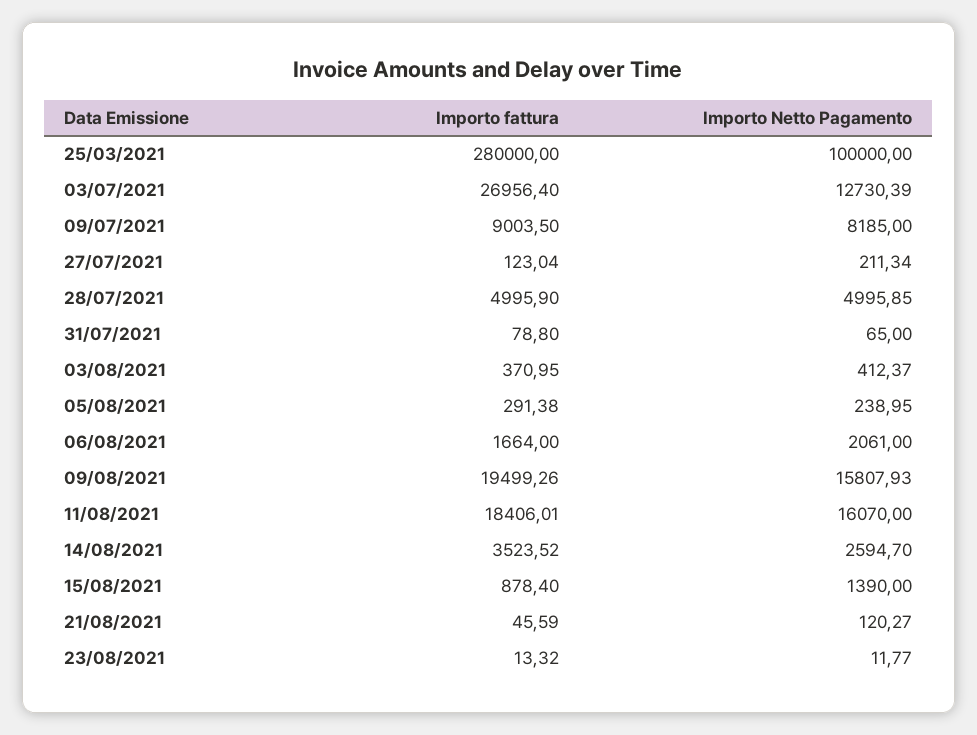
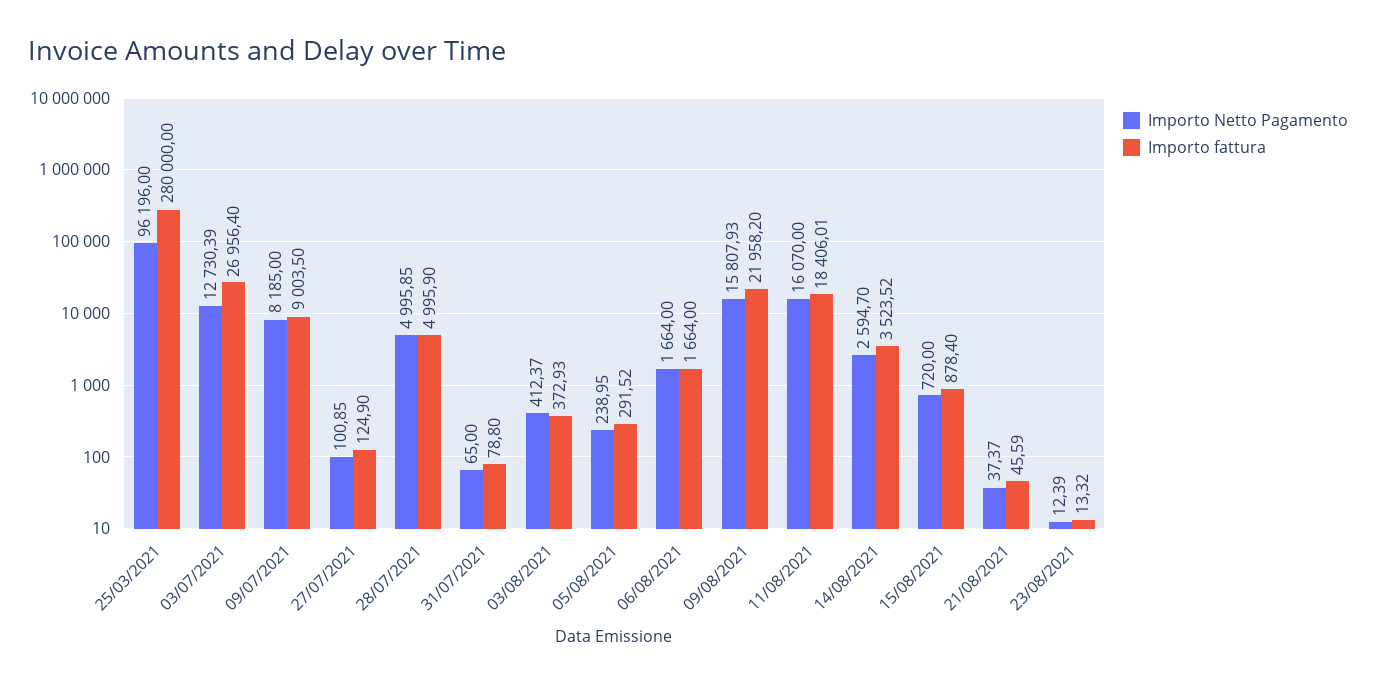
  {
    "Importo fattura": {
      "25/03/2021": 280000,
      "03/07/2021": 26956.4,
      "09/07/2021": 9003.5,
-     "27/07/2021": 123.04,
+     "27/07/2021": 124.9,
      "28/07/2021": 4995.9,
      "31/07/2021": 78.8,
-     "03/08/2021": 370.95,
+     "03/08/2021": 372.93,
-     "05/08/2021": 291.38,
+     "05/08/2021": 291.52,
      "06/08/2021": 1664,
-     "09/08/2021": 19499.26,
+     "09/08/2021": 21958.2,
      "11/08/2021": 18406.01,
      "14/08/2021": 3523.52,
      "15/08/2021": 878.4,
      "21/08/2021": 45.59,
      "23/08/2021": 13.32
    },
    "Importo Netto Pagamento": {
-     "25/03/2021": 100000,
+     "25/03/2021": 96196,
      "03/07/2021": 12730.39,
      "09/07/2021": 8185,
-     "27/07/2021": 211.34,
+     "27/07/2021": 100.85,
      "28/07/2021": 4995.85,
      "31/07/2021": 65,
      "03/08/2021": 412.37,
      "05/08/2021": 238.95,
-     "06/08/2021": 2061,
+     "06/08/2021": 1664,
      "09/08/2021": 15807.93,
      "11/08/2021": 16070,
      "14/08/2021": 2594.7,
-     "15/08/2021": 1390,
+     "15/08/2021": 720,
-     "21/08/2021": 120.27,
+     "21/08/2021": 37.37,
-     "23/08/2021": 11.77
+     "23/08/2021": 12.39
    }
  }

